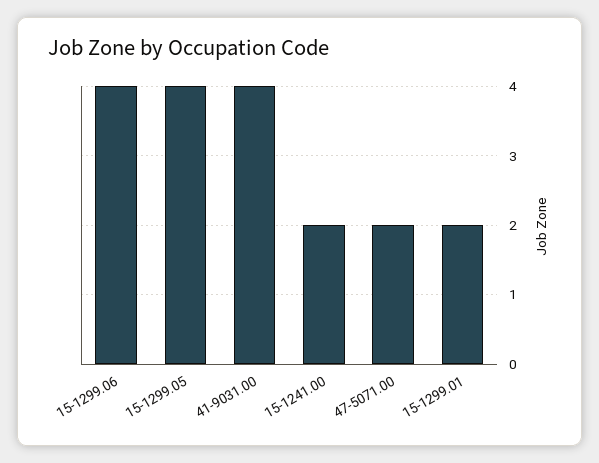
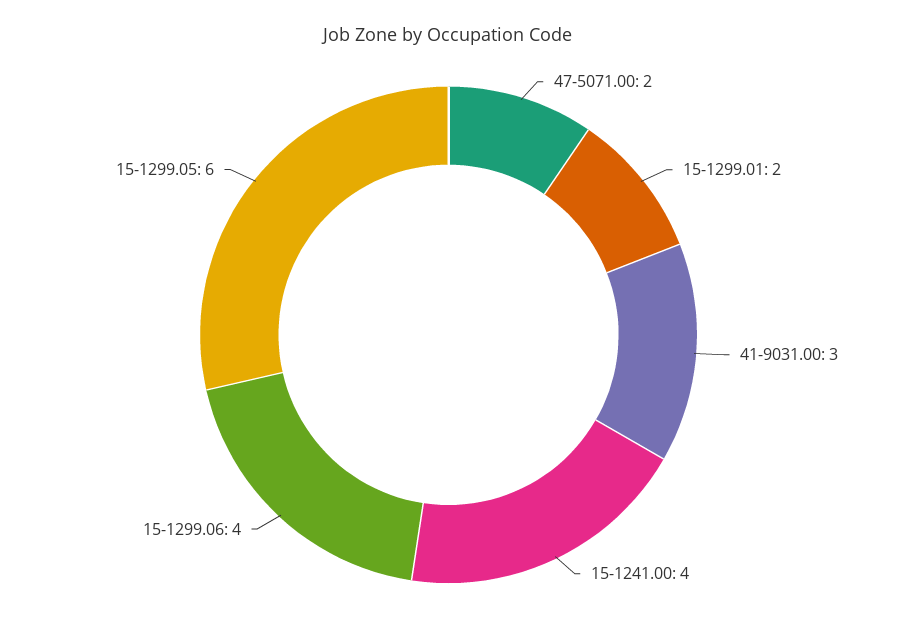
  {
    "15-1299.06": 4,
-   "15-1299.05": 4,
+   "15-1299.05": 6,
-   "41-9031.00": 4,
+   "41-9031.00": 3,
-   "15-1241.00": 2,
+   "15-1241.00": 4,
    "47-5071.00": 2,
    "15-1299.01": 2
  }

